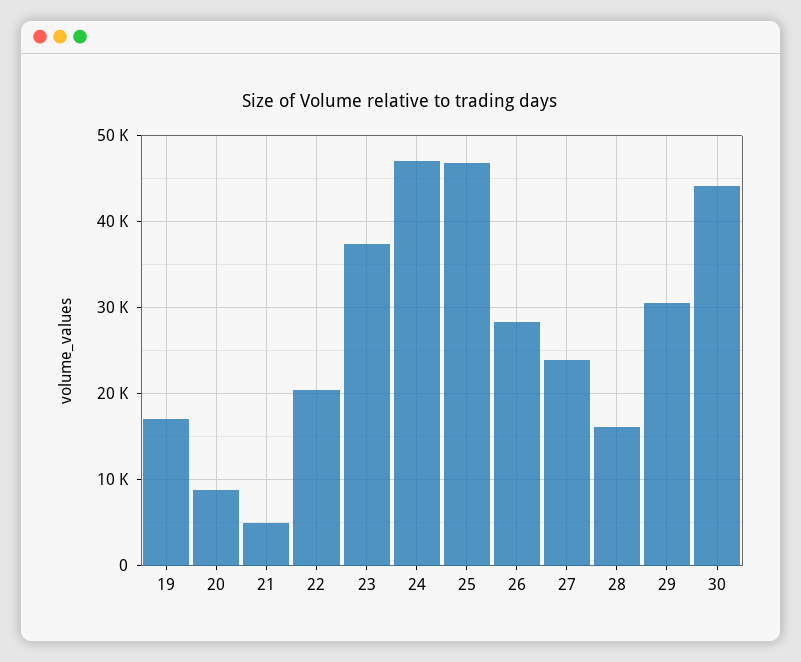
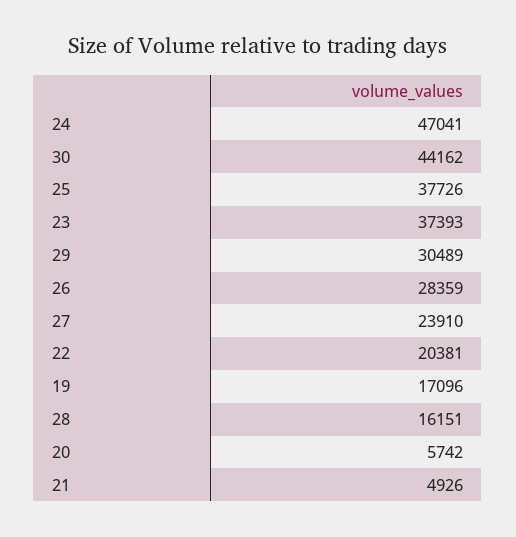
  {
    "19": 17096,
-   "20": 9000,
+   "20": 5742,
    "21": 4926,
    "22": 20381,
    "23": 37393,
    "24": 47041,
-   "25": 47000,
+   "25": 37726,
    "26": 28359,
    "27": 23910,
    "28": 16151,
    "29": 30489,
    "30": 44162
  }

